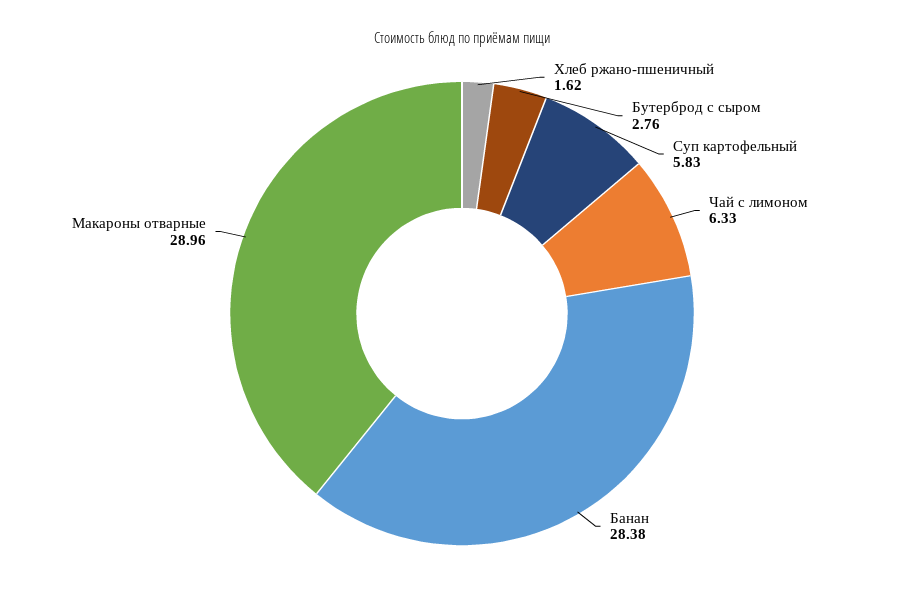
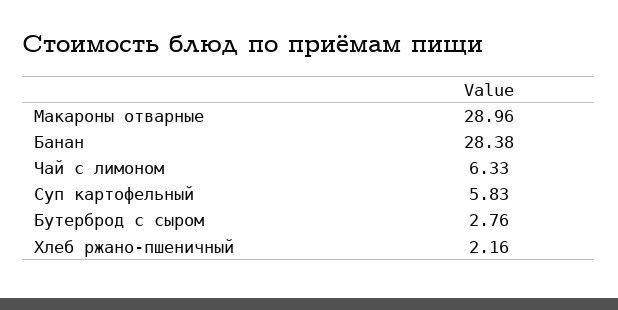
  {
-   "Хлеб ржано-пшеничный": 1.62,
+   "Хлеб ржано-пшеничный": 2.16,
    "Бутерброд с сыром": 2.76,
    "Суп картофельный": 5.83,
    "Чай с лимоном": 6.33,
    "Банан": 28.38,
    "Макароны отварные": 28.96
  }

